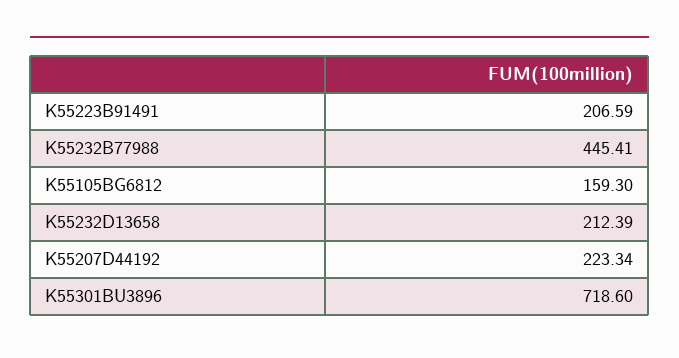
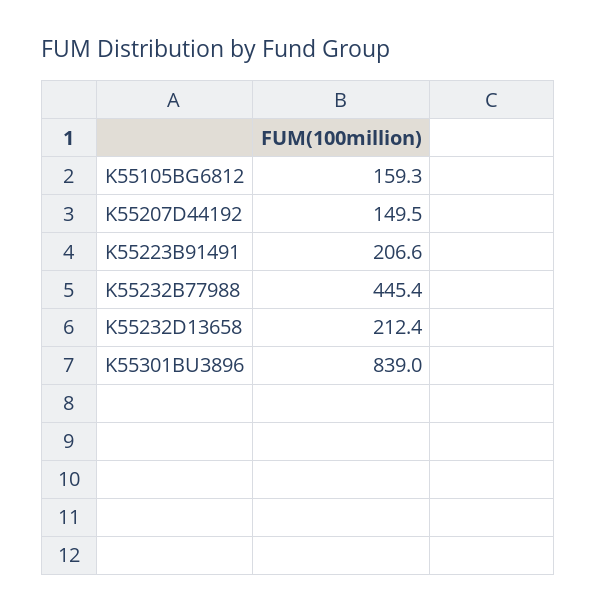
  {
    "K55223B91491": 206.59,
    "K55232B77988": 445.41,
    "K55105BG6812": 159.3,
    "K55232D13658": 212.39,
-   "K55207D44192": 223.34,
+   "K55207D44192": 149.5,
-   "K55301BU3896": 718.6
+   "K55301BU3896": 839
  }

